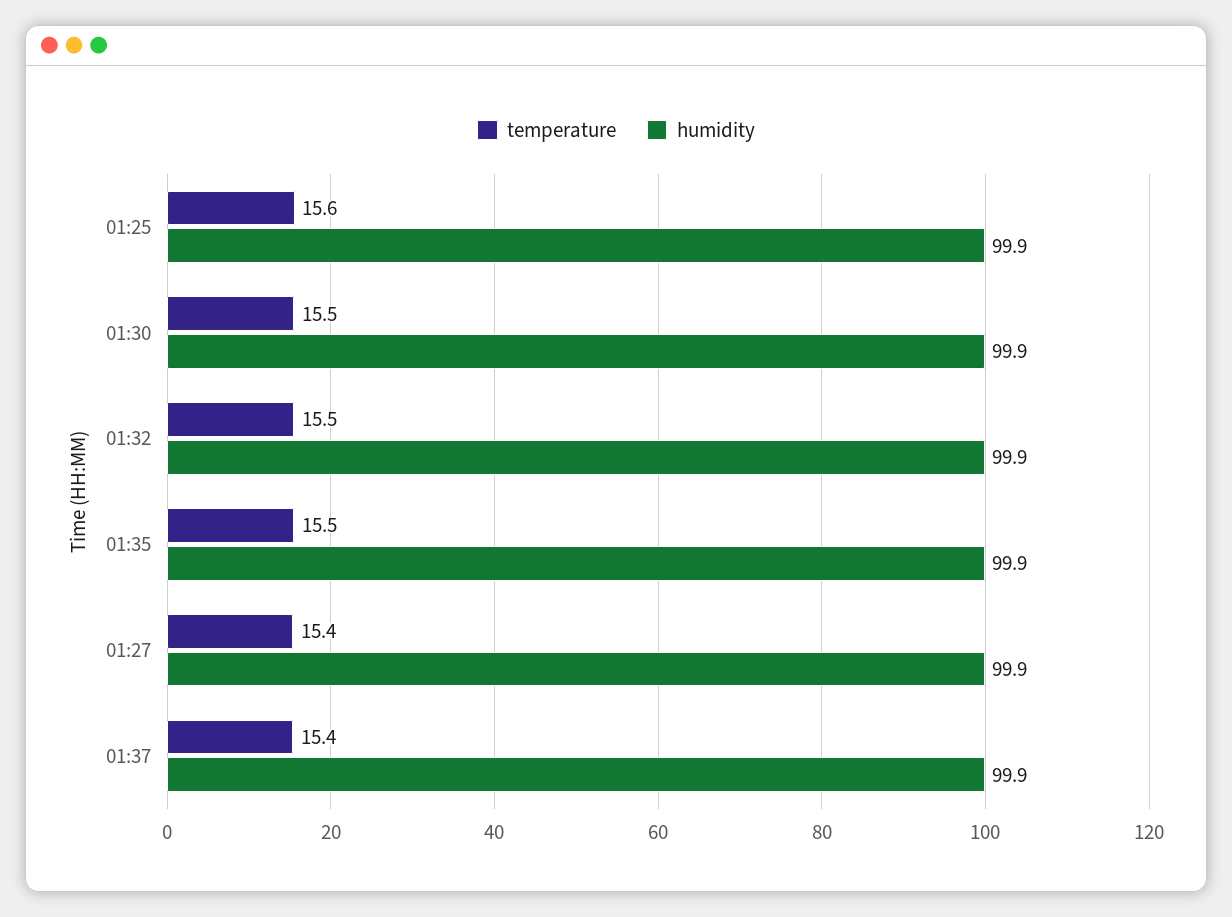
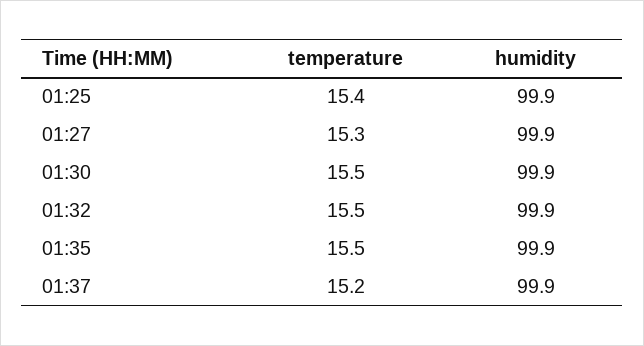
  {
    "temperature": {
-     "01:25": 15.6,
+     "01:25": 15.4,
      "01:30": 15.5,
      "01:32": 15.5,
      "01:35": 15.5,
-     "01:27": 15.4,
+     "01:27": 15.3,
-     "01:37": 15.4
+     "01:37": 15.2
    },
    "humidity": {
      "01:25": 99.9,
      "01:30": 99.9,
      "01:32": 99.9,
      "01:35": 99.9,
      "01:27": 99.9,
      "01:37": 99.9
    }
  }

